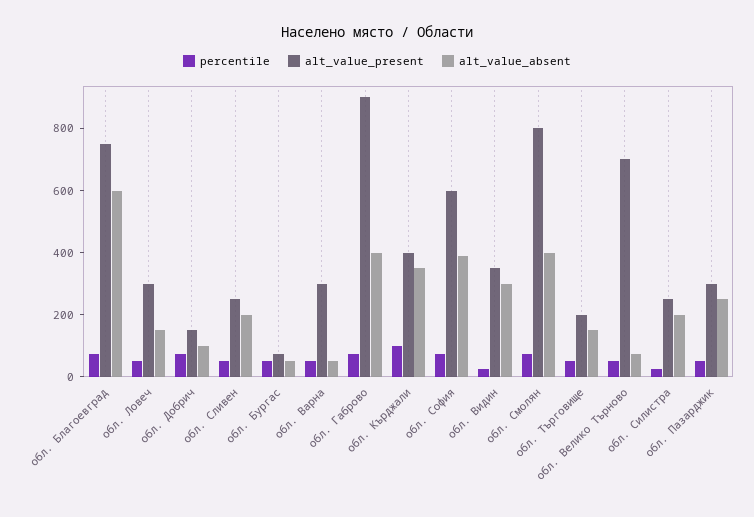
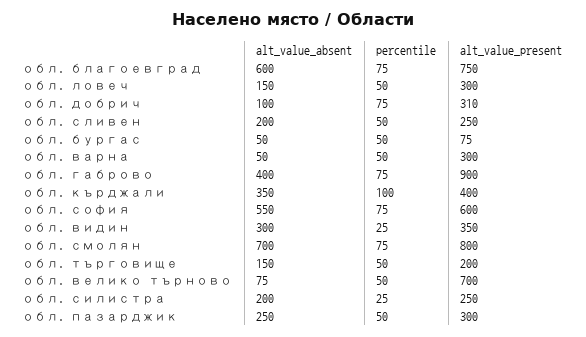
  {
    "percentile": {
      "обл. Благоевград": 75,
      "обл. Ловеч": 50,
      "обл. Добрич": 75,
      "обл. Сливен": 50,
      "обл. Бургас": 50,
      "обл. Варна": 50,
      "обл. Габрово": 75,
      "обл. Кърджали": 100,
      "обл. София": 75,
      "обл. Видин": 25,
      "обл. Смолян": 75,
      "обл. Търговище": 50,
      "обл. Велико Търново": 50,
      "обл. Силистра": 25,
      "обл. Пазарджик": 50
    },
    "alt_value_present": {
      "обл. Благоевград": 750,
      "обл. Ловеч": 300,
-     "обл. Добрич": 150,
+     "обл. Добрич": 310,
      "обл. Сливен": 250,
      "обл. Бургас": 75,
      "обл. Варна": 300,
      "обл. Габрово": 900,
      "обл. Кърджали": 400,
      "обл. София": 600,
      "обл. Видин": 350,
      "обл. Смолян": 800,
      "обл. Търговище": 200,
      "обл. Велико Търново": 700,
      "обл. Силистра": 250,
      "обл. Пазарджик": 300
    },
    "alt_value_absent": {
      "обл. Благоевград": 600,
      "обл. Ловеч": 150,
      "обл. Добрич": 100,
      "обл. Сливен": 200,
      "обл. Бургас": 50,
      "обл. Варна": 50,
      "обл. Габрово": 400,
      "обл. Кърджали": 350,
-     "обл. София": 400,
+     "обл. София": 550,
      "обл. Видин": 300,
-     "обл. Смолян": 400,
+     "обл. Смолян": 700,
      "обл. Търговище": 150,
      "обл. Велико Търново": 75,
      "обл. Силистра": 200,
      "обл. Пазарджик": 250
    }
  }

